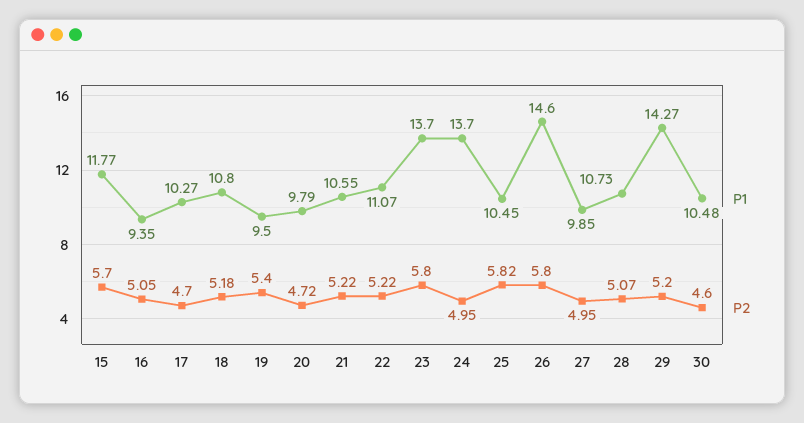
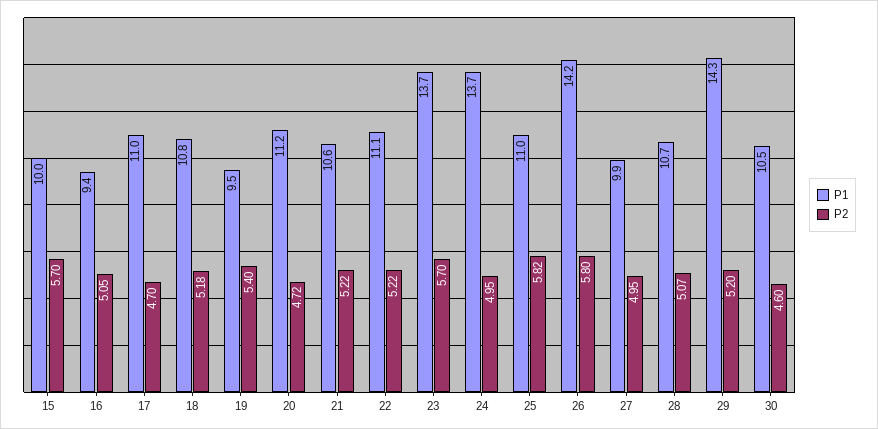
  {
    "P1": {
-     "15": 11.77,
+     "15": 10,
      "16": 9.35,
-     "17": 10.27,
+     "17": 11,
      "18": 10.8,
      "19": 9.5,
-     "20": 9.79,
+     "20": 11.2,
      "21": 10.55,
      "22": 11.07,
      "23": 13.7,
      "24": 13.7,
-     "25": 10.45,
+     "25": 11,
-     "26": 14.6,
+     "26": 14.2,
      "27": 9.85,
      "28": 10.73,
      "29": 14.27,
      "30": 10.48
    },
    "P2": {
      "15": 5.7,
      "16": 5.05,
      "17": 4.7,
      "18": 5.18,
      "19": 5.4,
      "20": 4.72,
      "21": 5.22,
      "22": 5.22,
-     "23": 5.8,
+     "23": 5.7,
      "24": 4.95,
      "25": 5.82,
      "26": 5.8,
      "27": 4.95,
      "28": 5.07,
      "29": 5.2,
      "30": 4.6
    }
  }

